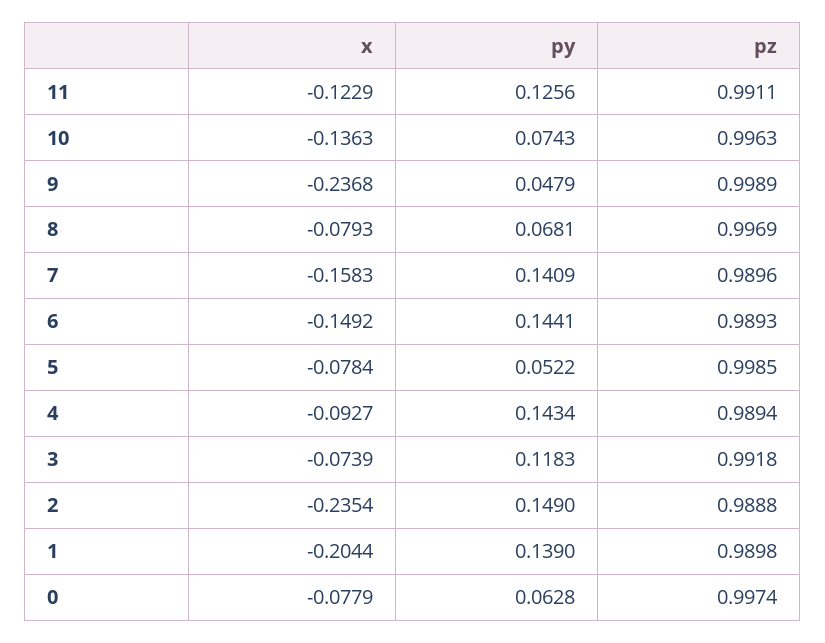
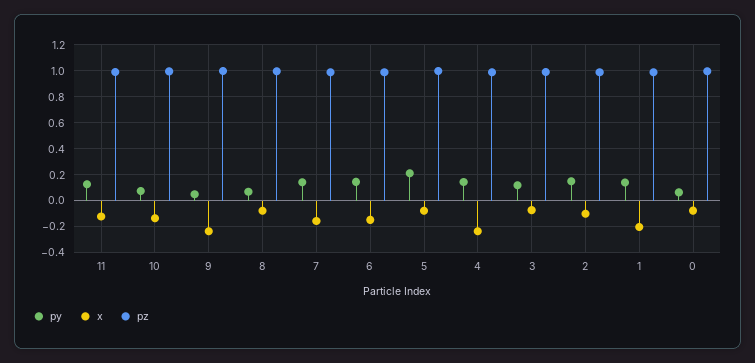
  {
    "x": {
      "11": -0.1229,
      "10": -0.1363,
      "9": -0.2368,
      "8": -0.0793,
      "7": -0.1583,
      "6": -0.1492,
      "5": -0.0784,
-     "4": -0.0927,
+     "4": -0.25,
      "3": -0.0739,
-     "2": -0.2354,
+     "2": -0.1,
      "1": -0.2044,
      "0": -0.0779
    },
    "py": {
      "11": 0.1256,
      "10": 0.0743,
      "9": 0.0479,
      "8": 0.0681,
      "7": 0.1409,
      "6": 0.1441,
-     "5": 0.0522,
+     "5": 0.2,
      "4": 0.1434,
      "3": 0.1183,
      "2": 0.149,
      "1": 0.139,
      "0": 0.0628
    },
    "pz": {
      "11": 0.9911,
      "10": 0.9963,
      "9": 0.9989,
      "8": 0.9969,
      "7": 0.9896,
      "6": 0.9893,
      "5": 0.9985,
      "4": 0.9894,
      "3": 0.9918,
      "2": 0.9888,
      "1": 0.9898,
      "0": 0.9974
    }
  }

